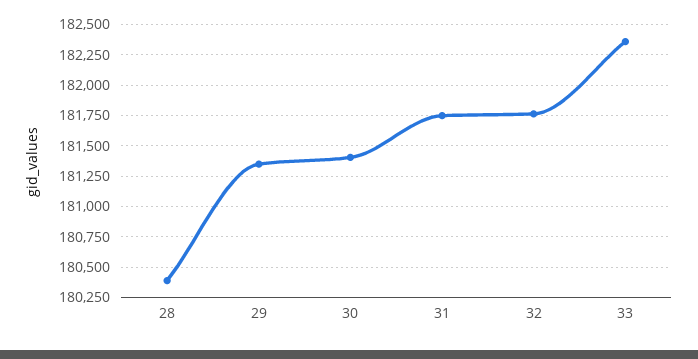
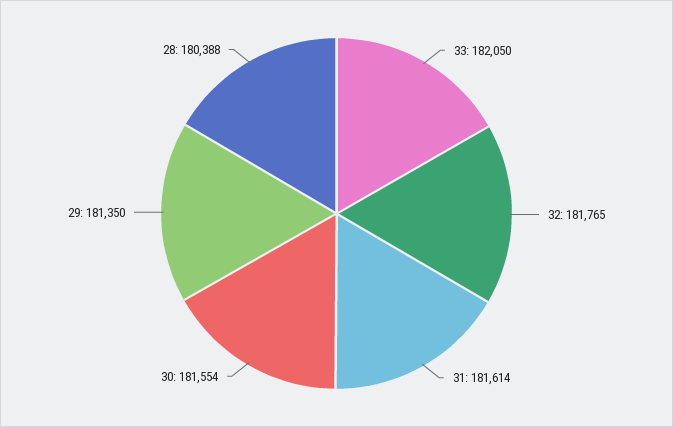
  {
    "28": 180388,
    "29": 181350,
-   "30": 181400,
+   "30": 181554,
-   "31": 181750,
+   "31": 181614,
    "32": 181765,
-   "33": 182350
+   "33": 182050
  }

